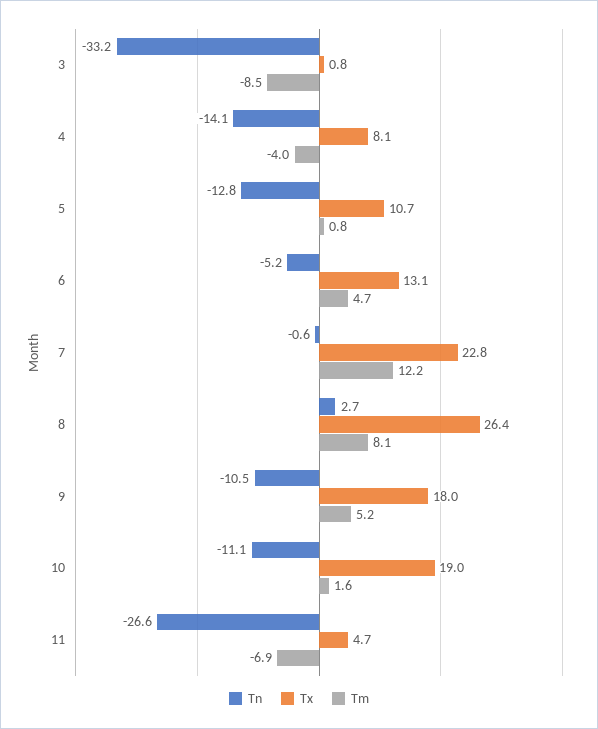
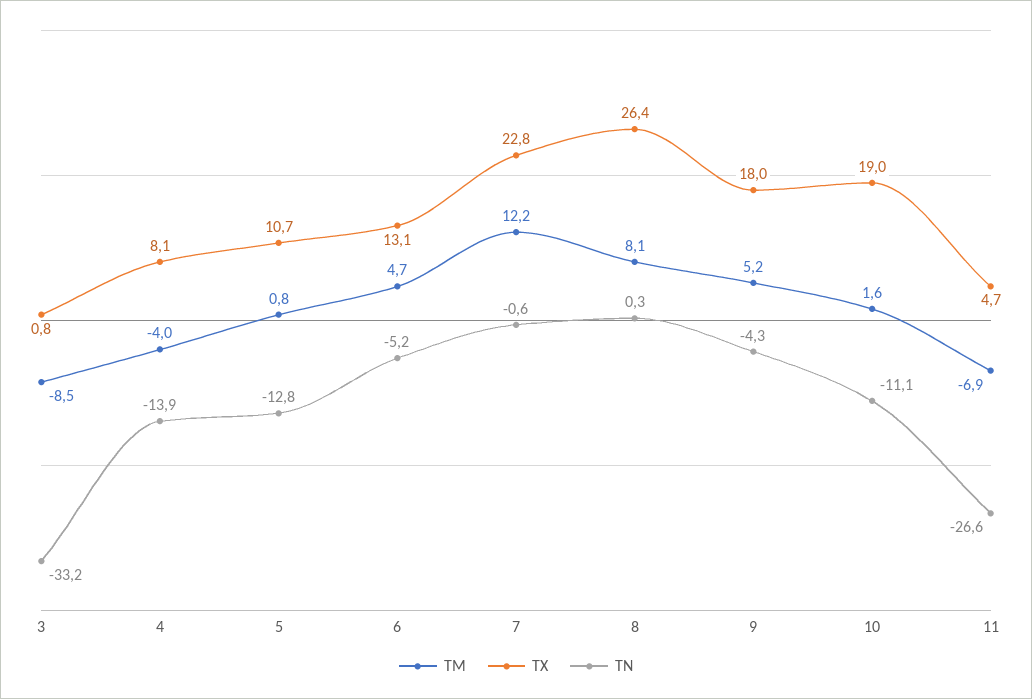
  {
    "Tn": {
      "3": -33.2,
-     "4": -14.1,
+     "4": -13.9,
      "5": -12.8,
      "6": -5.2,
      "7": -0.6,
-     "8": 2.7,
+     "8": 0.3,
-     "9": -10.5,
+     "9": -4.3,
      "10": -11.1,
      "11": -26.6
    },
    "Tx": {
      "3": 0.8,
      "4": 8.1,
      "5": 10.7,
      "6": 13.1,
      "7": 22.8,
      "8": 26.4,
      "9": 18,
      "10": 19,
      "11": 4.7
    },
    "Tm": {
      "3": -8.5,
      "4": -4,
      "5": 0.8,
      "6": 4.7,
      "7": 12.2,
      "8": 8.1,
      "9": 5.2,
      "10": 1.6,
      "11": -6.9
    }
  }

